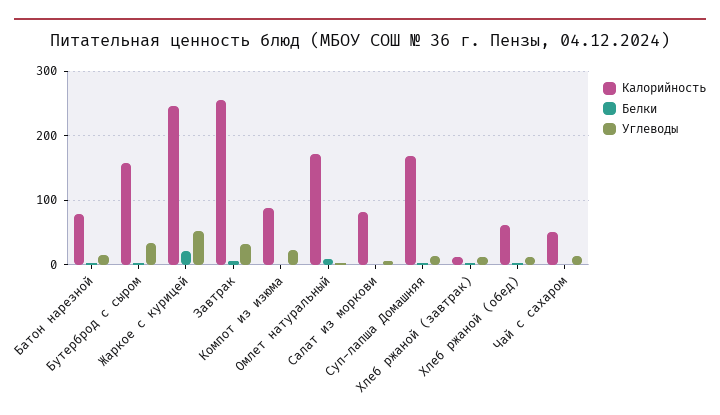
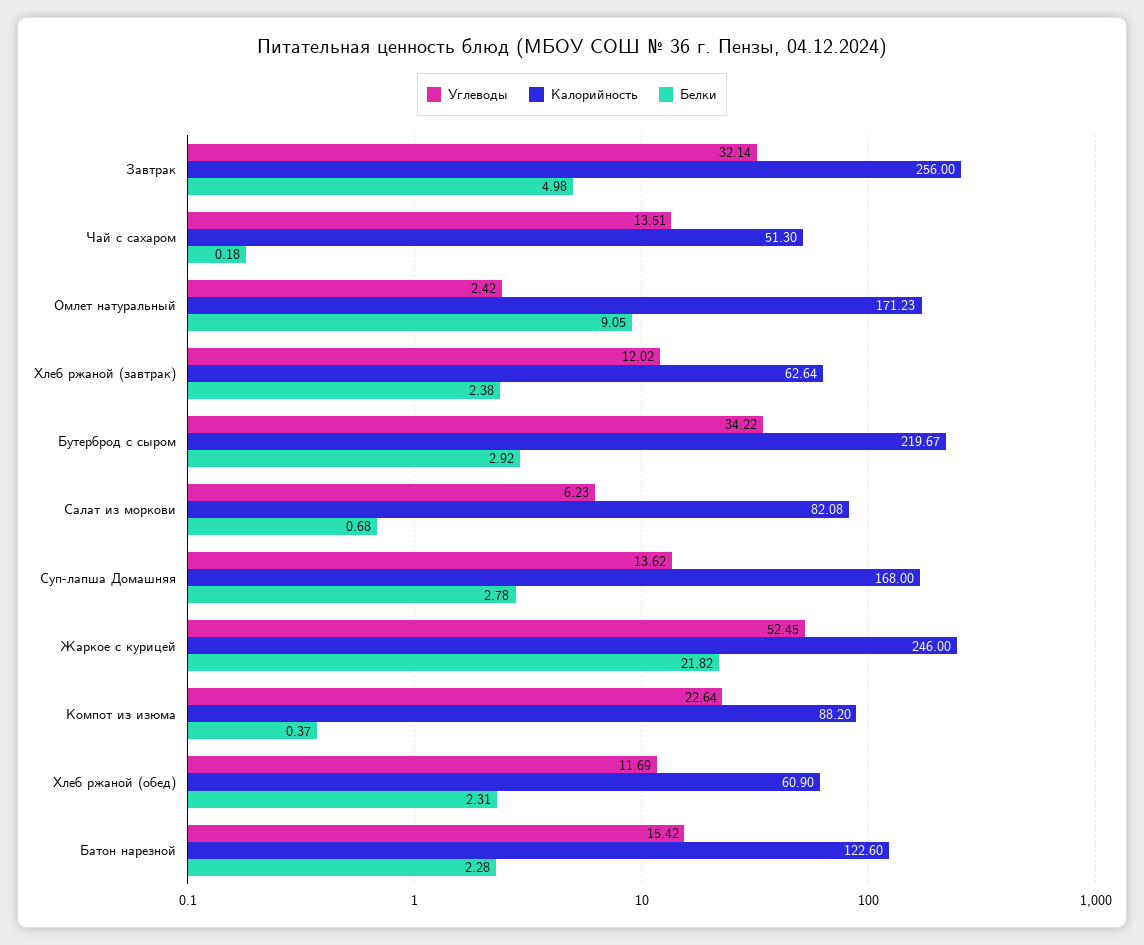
  {
    "Калорийность": {
-     "Батон нарезной": 80,
+     "Батон нарезной": 122.6,
-     "Бутерброд с сыром": 160,
+     "Бутерброд с сыром": 219.67,
      "Жаркое с курицей": 246,
      "Завтрак": 256,
      "Компот из изюма": 88.2,
      "Омлет натуральный": 171.23,
      "Салат из моркови": 82.08,
      "Суп-лапша Домашняя": 168,
-     "Хлеб ржаной (завтрак)": 10,
+     "Хлеб ржаной (завтрак)": 62.64,
      "Хлеб ржаной (обед)": 60.9,
      "Чай с сахаром": 51.3
    },
    "Белки": {
      "Батон нарезной": 2.28,
      "Бутерброд с сыром": 2.92,
      "Жаркое с курицей": 21.82,
      "Завтрак": 4.98,
      "Компот из изюма": 0.37,
      "Омлет натуральный": 9.05,
      "Салат из моркови": 0.68,
      "Суп-лапша Домашняя": 2.78,
      "Хлеб ржаной (завтрак)": 2.38,
      "Хлеб ржаной (обед)": 2.31,
      "Чай с сахаром": 0.18
    },
    "Углеводы": {
      "Батон нарезной": 15.42,
      "Бутерброд с сыром": 34.22,
      "Жаркое с курицей": 52.45,
      "Завтрак": 32.14,
      "Компот из изюма": 22.64,
      "Омлет натуральный": 2.42,
      "Салат из моркови": 6.23,
      "Суп-лапша Домашняя": 13.62,
      "Хлеб ржаной (завтрак)": 12.02,
      "Хлеб ржаной (обед)": 11.69,
      "Чай с сахаром": 13.51
    }
  }

